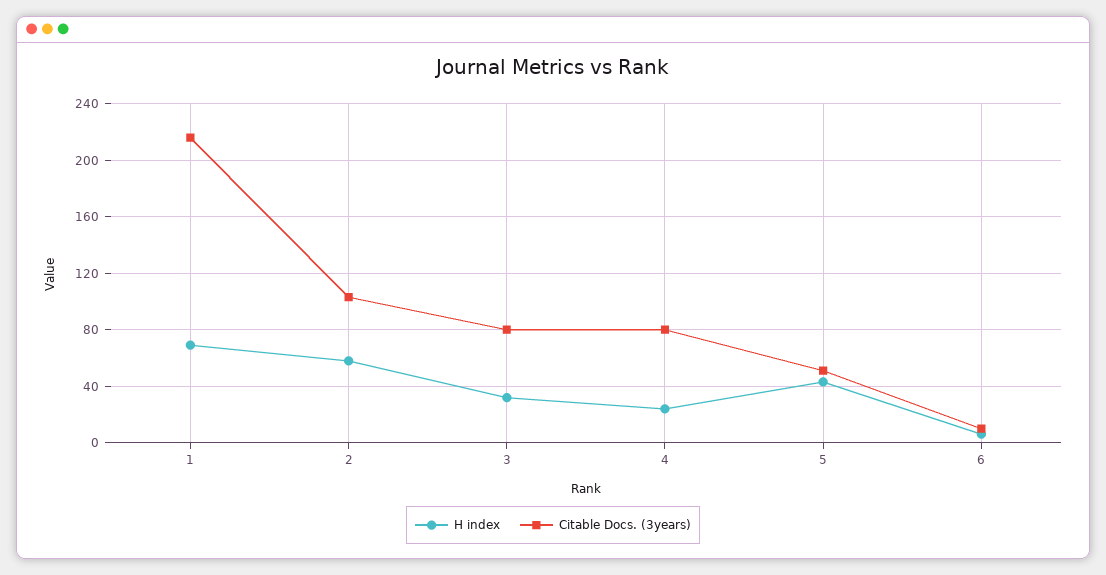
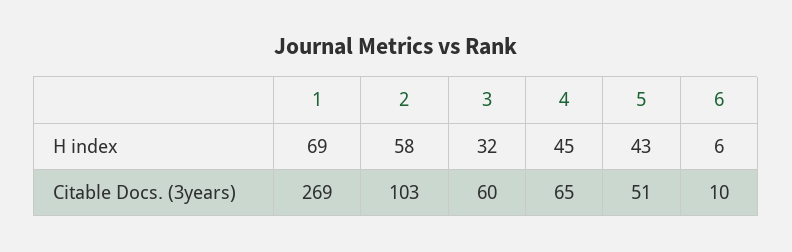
  {
    "H index": {
      "1": 69,
      "2": 58,
      "3": 32,
-     "4": 25,
+     "4": 45,
      "5": 43,
      "6": 6
    },
    "Citable Docs. (3years)": {
-     "1": 215,
+     "1": 269,
      "2": 103,
-     "3": 80,
+     "3": 60,
-     "4": 80,
+     "4": 65,
      "5": 51,
      "6": 10
    }
  }

